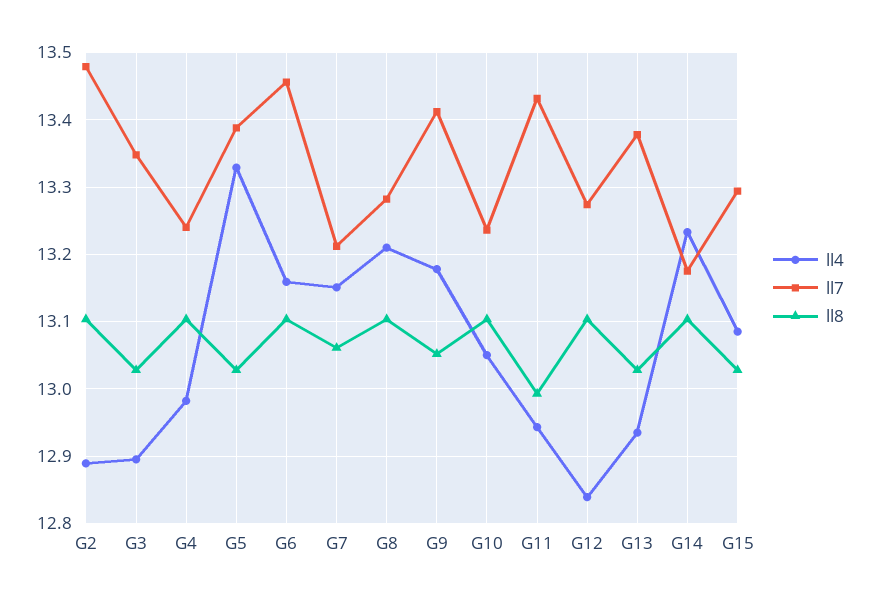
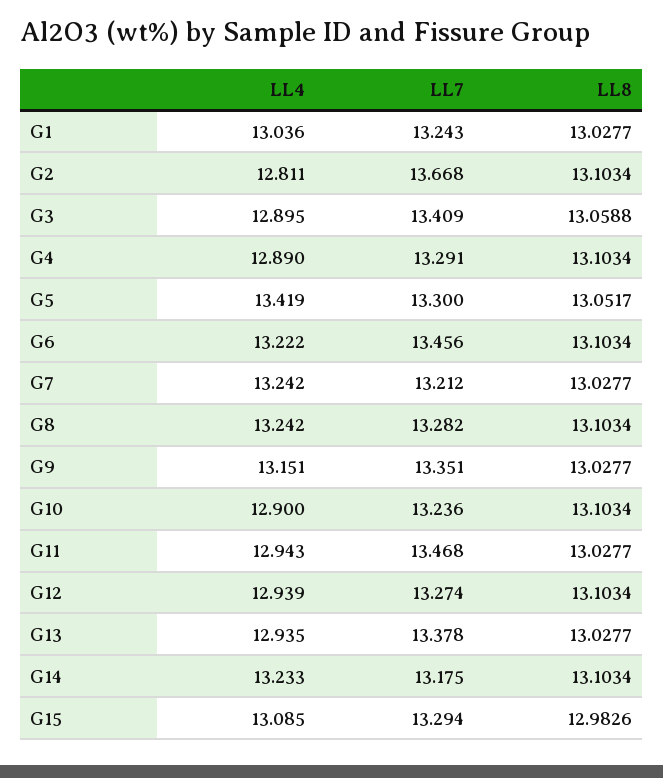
  {
    "ll4": {
-     "G2": 12.89,
+     "G2": 12.811,
      "G3": 12.895,
-     "G4": 12.98,
+     "G4": 12.89,
-     "G5": 13.33,
+     "G5": 13.419,
-     "G6": 13.16,
+     "G6": 13.222,
-     "G7": 13.15,
+     "G7": 13.242,
-     "G8": 13.21,
+     "G8": 13.242,
-     "G9": 13.18,
+     "G9": 13.151,
-     "G10": 13.05,
+     "G10": 12.9,
      "G11": 12.943,
-     "G12": 12.84,
+     "G12": 12.939,
      "G13": 12.935,
      "G14": 13.233,
-     "G15": 13.085
+     "G15": 13.085,
+     "G1": 13.036
    },
    "ll7": {
-     "G2": 13.48,
+     "G2": 13.668,
-     "G3": 13.35,
+     "G3": 13.409,
-     "G4": 13.24,
+     "G4": 13.291,
-     "G5": 13.39,
+     "G5": 13.3,
      "G6": 13.456,
      "G7": 13.212,
      "G8": 13.282,
-     "G9": 13.41,
+     "G9": 13.351,
      "G10": 13.236,
-     "G11": 13.43,
+     "G11": 13.468,
      "G12": 13.274,
      "G13": 13.378,
      "G14": 13.175,
-     "G15": 13.294
+     "G15": 13.294,
+     "G1": 13.243
    },
    "ll8": {
      "G2": 13.1034,
-     "G3": 13.03,
+     "G3": 13.0588,
      "G4": 13.1034,
-     "G5": 13.03,
+     "G5": 13.0517,
      "G6": 13.1034,
-     "G7": 13.06,
+     "G7": 13.0277,
      "G8": 13.1034,
-     "G9": 13.05,
+     "G9": 13.0277,
      "G10": 13.1034,
-     "G11": 12.99,
+     "G11": 13.0277,
      "G12": 13.1034,
      "G13": 13.0277,
      "G14": 13.1034,
-     "G15": 13.03
+     "G15": 12.9826,
+     "G1": 13.0277
    }
  }

